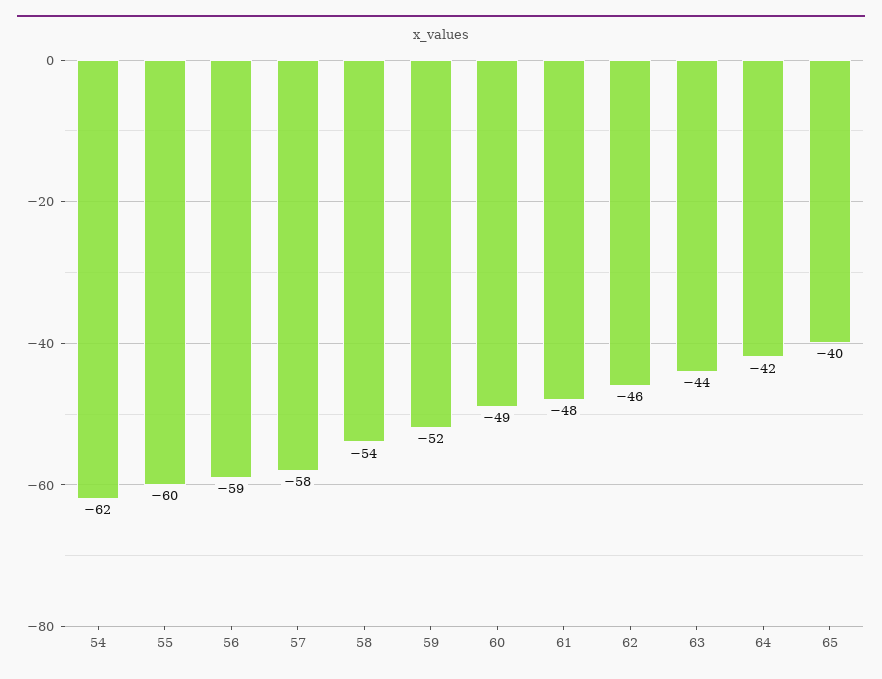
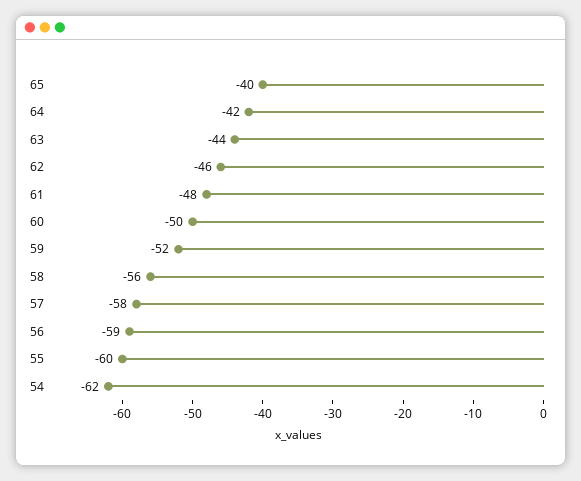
  {
    "54": -62,
    "55": -60,
    "56": -59,
    "57": -58,
-   "58": -54,
+   "58": -56,
    "59": -52,
-   "60": -49,
+   "60": -50,
    "61": -48,
    "62": -46,
    "63": -44,
    "64": -42,
    "65": -40
  }

